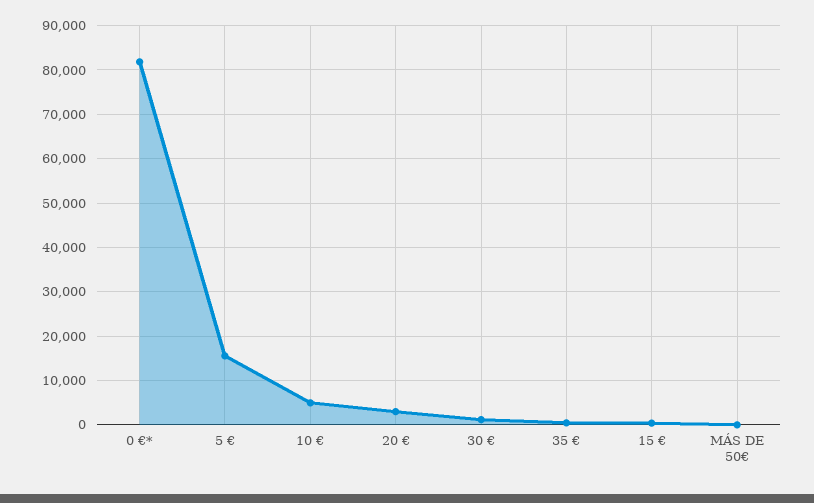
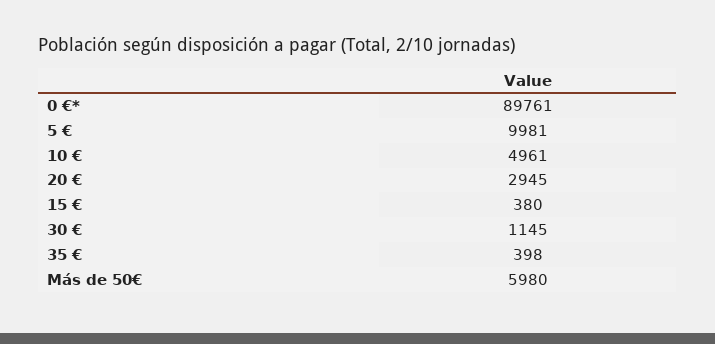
  {
-   "0 €*": 82000,
+   "0 €*": 89761,
-   "5 €": 16000,
+   "5 €": 9981,
    "10 €": 4961,
    "20 €": 2945,
    "30 €": 1145,
    "35 €": 398,
    "15 €": 380,
-   "MÁS DE 50€": 0
+   "MÁS DE 50€": 5980
  }

